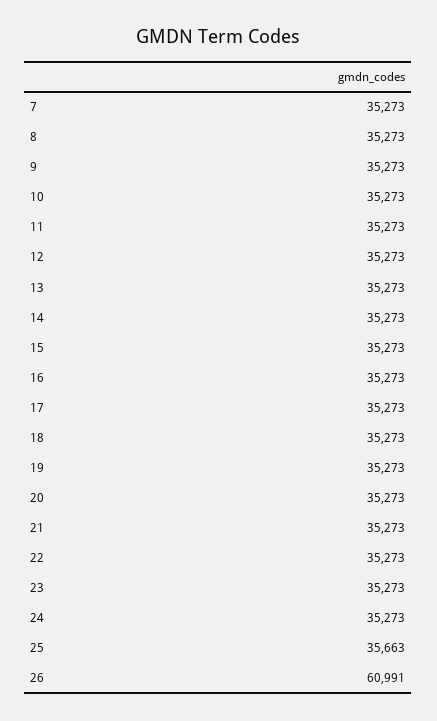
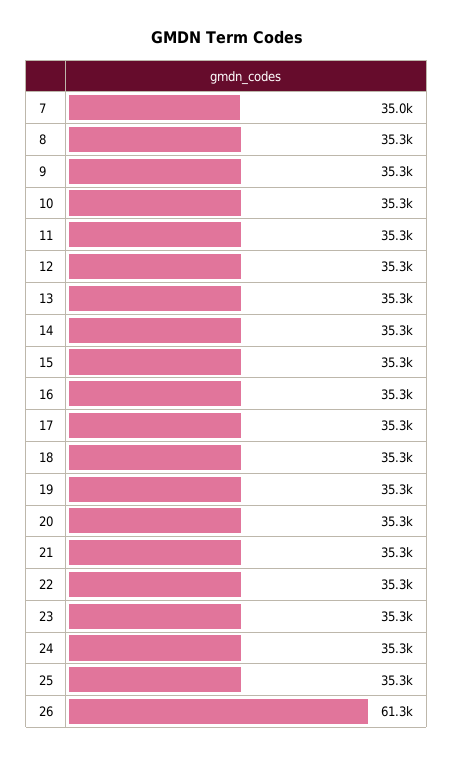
  {
-   "7": 35273,
+   "7": 35000,
    "8": 35273,
    "9": 35273,
    "10": 35273,
    "11": 35273,
    "12": 35273,
    "13": 35273,
    "14": 35273,
    "15": 35273,
    "16": 35273,
    "17": 35273,
    "18": 35273,
    "19": 35273,
    "20": 35273,
    "21": 35273,
    "22": 35273,
    "23": 35273,
    "24": 35273,
-   "25": 35663,
+   "25": 35300,
-   "26": 60991
+   "26": 61300
  }

